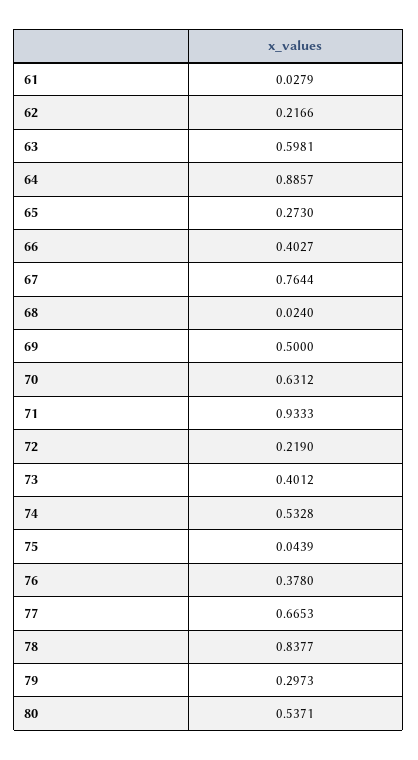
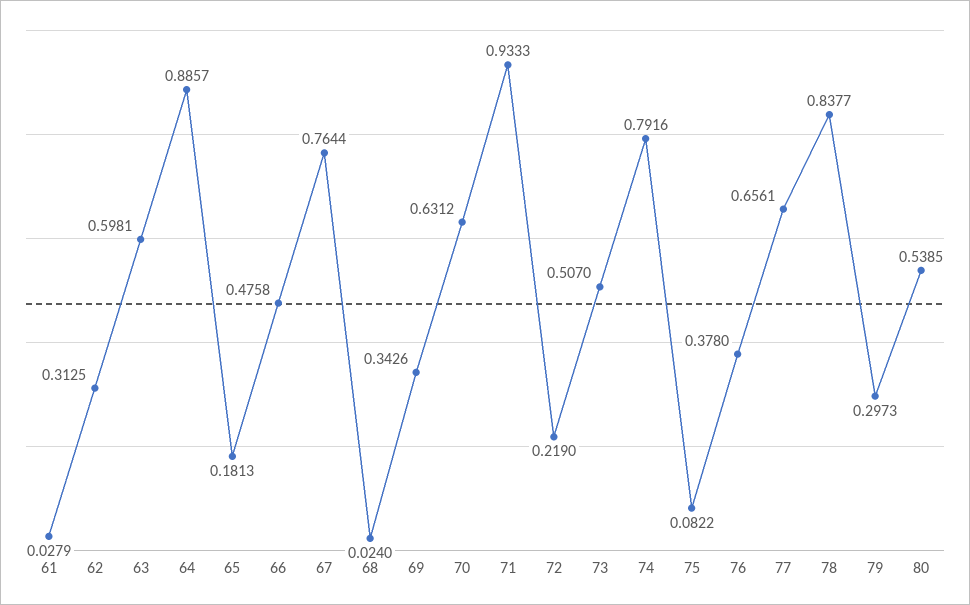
  {
    "61": 0.0279,
-   "62": 0.2166,
+   "62": 0.3125,
    "63": 0.5981,
    "64": 0.8857,
-   "65": 0.273,
+   "65": 0.1813,
-   "66": 0.4027,
+   "66": 0.4758,
    "67": 0.7644,
    "68": 0.024,
-   "69": 0.5,
+   "69": 0.3426,
    "70": 0.6312,
    "71": 0.9333,
    "72": 0.219,
-   "73": 0.4012,
+   "73": 0.507,
-   "74": 0.5328,
+   "74": 0.7916,
-   "75": 0.0439,
+   "75": 0.0822,
    "76": 0.378,
-   "77": 0.6653,
+   "77": 0.6561,
    "78": 0.8377,
    "79": 0.2973,
-   "80": 0.5371
+   "80": 0.5385
  }

